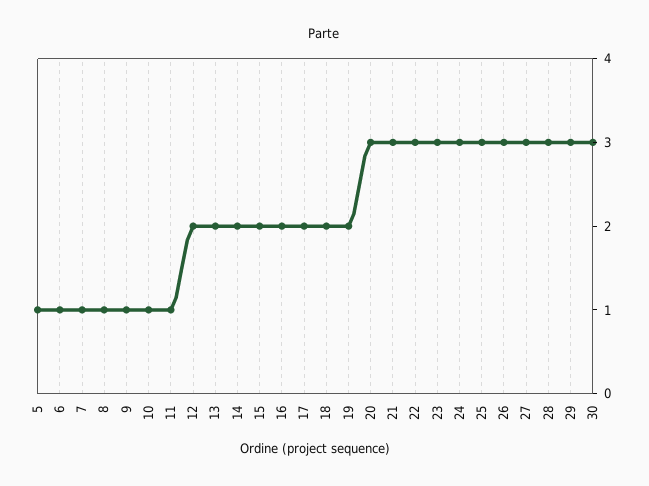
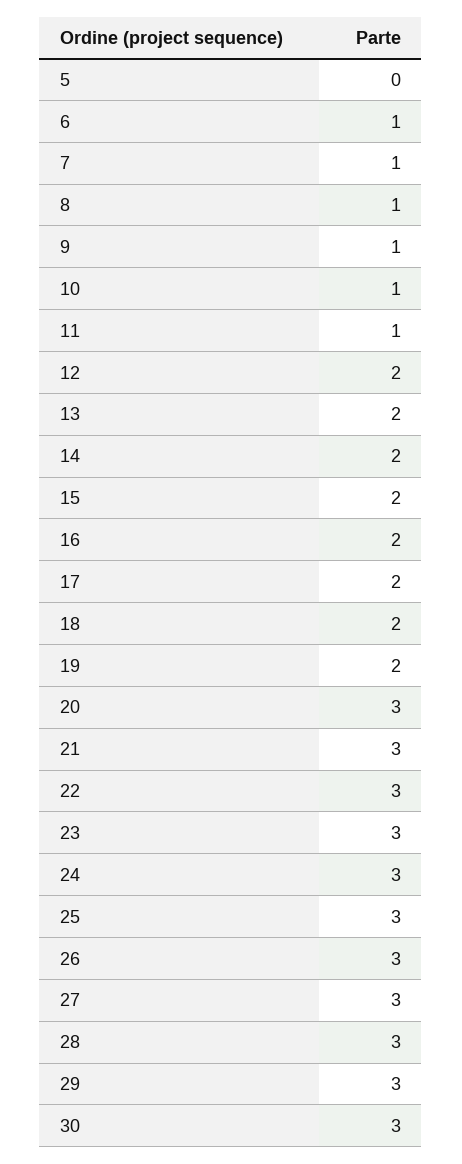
  {
-   "5": 1,
+   "5": 0,
    "6": 1,
    "7": 1,
    "8": 1,
    "9": 1,
    "10": 1,
    "11": 1,
    "12": 2,
    "13": 2,
    "14": 2,
    "15": 2,
    "16": 2,
    "17": 2,
    "18": 2,
    "19": 2,
    "20": 3,
    "21": 3,
    "22": 3,
    "23": 3,
    "24": 3,
    "25": 3,
    "26": 3,
    "27": 3,
    "28": 3,
    "29": 3,
    "30": 3
  }

